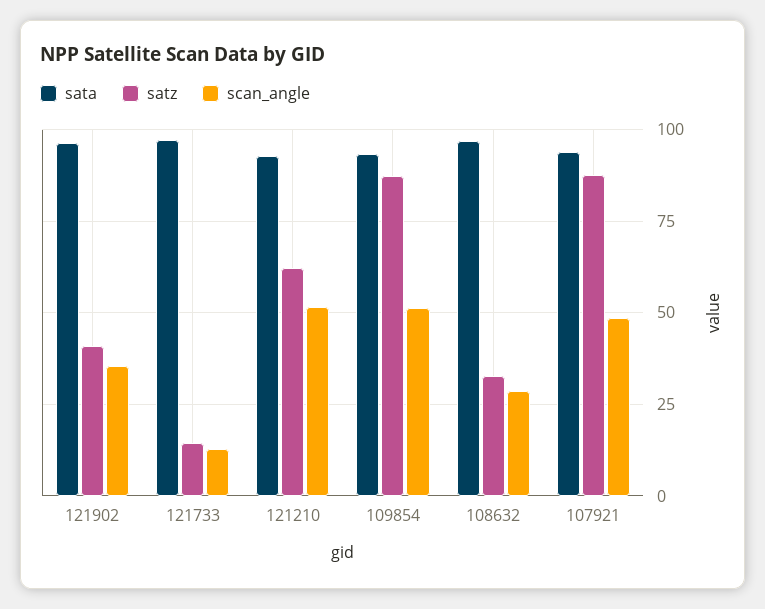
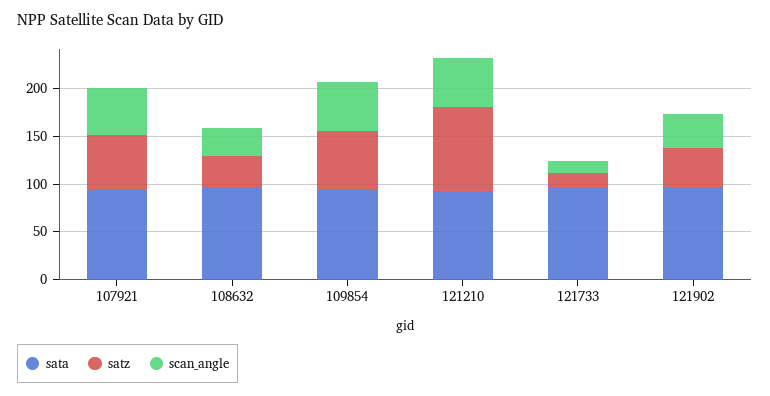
  {
    "sata": {
      "121902": 97.5,
      "121733": 97.5,
      "121210": 92.5,
      "109854": 92.5,
      "108632": 97.5,
      "107921": 95
    },
    "satz": {
      "121902": 40,
      "121733": 15,
-     "121210": 62.5,
+     "121210": 90,
-     "109854": 87.5,
+     "109854": 60,
      "108632": 32.5,
-     "107921": 87.5
+     "107921": 60
    },
    "scan_angle": {
      "121902": 35,
      "121733": 12.5,
      "121210": 52.5,
      "109854": 52.5,
      "108632": 27.5,
      "107921": 47.5
    }
  }

